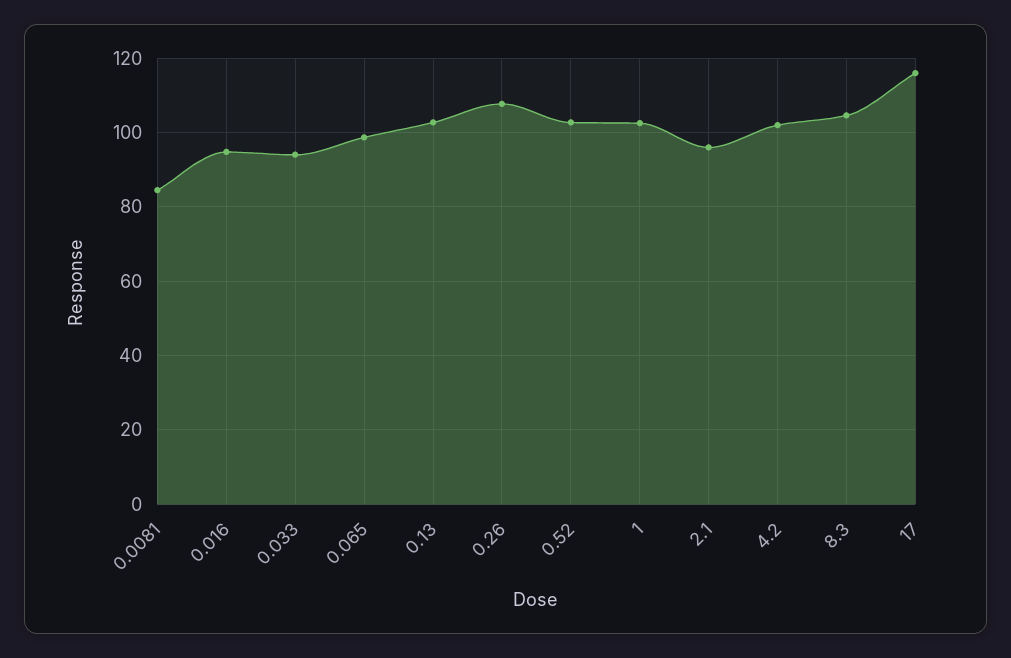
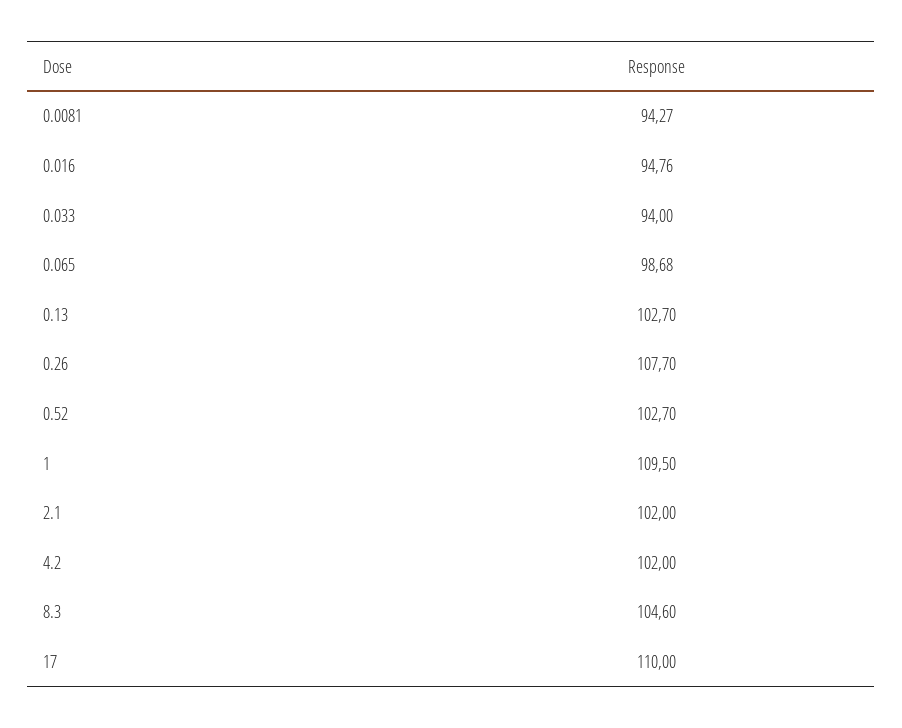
  {
-   "0.0081": 84,
+   "0.0081": 94.27,
    "0.016": 94.76,
    "0.033": 94,
    "0.065": 98.68,
    "0.13": 102.7,
    "0.26": 107.7,
    "0.52": 102.7,
-   "1": 102,
+   "1": 109.5,
-   "2.1": 96,
+   "2.1": 102,
    "4.2": 102,
    "8.3": 104.6,
-   "17": 116
+   "17": 110
  }

